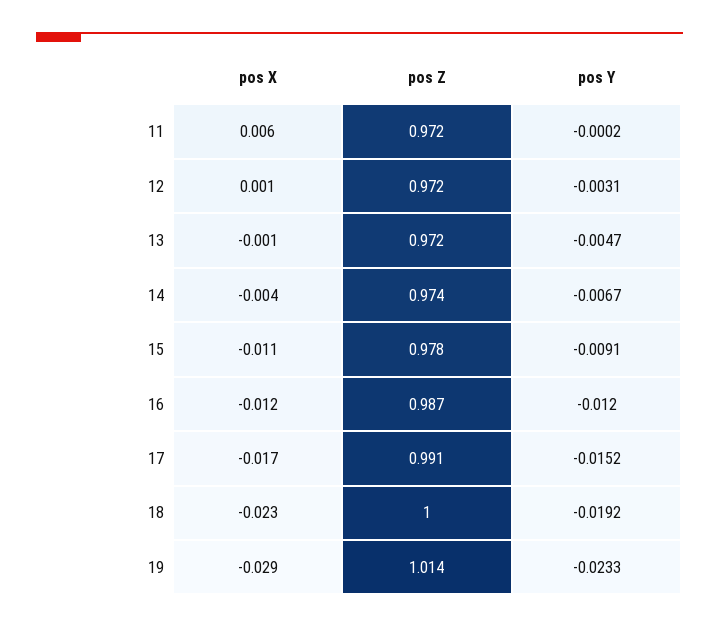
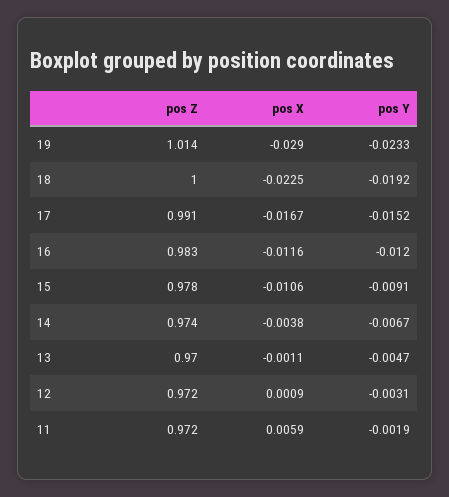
  {
    "pos X": {
      "11": 0.0059,
      "12": 0.0009,
      "13": -0.0011,
      "14": -0.0038,
      "15": -0.0106,
      "16": -0.0116,
      "17": -0.0167,
      "18": -0.0225,
      "19": -0.029
    },
    "pos Z": {
      "11": 0.972,
      "12": 0.972,
-     "13": 0.972,
+     "13": 0.97,
      "14": 0.974,
      "15": 0.978,
-     "16": 0.987,
+     "16": 0.983,
      "17": 0.991,
      "18": 1,
      "19": 1.014
    },
    "pos Y": {
-     "11": -0.0002,
+     "11": -0.0019,
      "12": -0.0031,
      "13": -0.0047,
      "14": -0.0067,
      "15": -0.0091,
      "16": -0.012,
      "17": -0.0152,
      "18": -0.0192,
      "19": -0.0233
    }
  }

